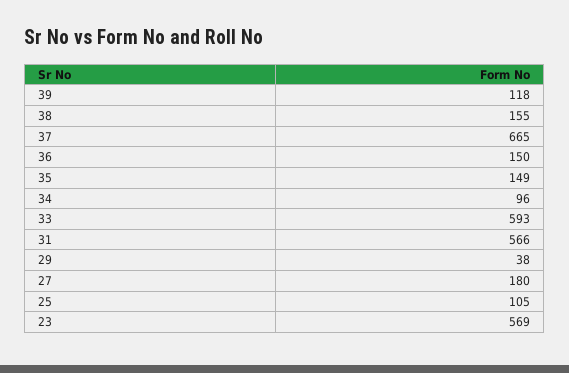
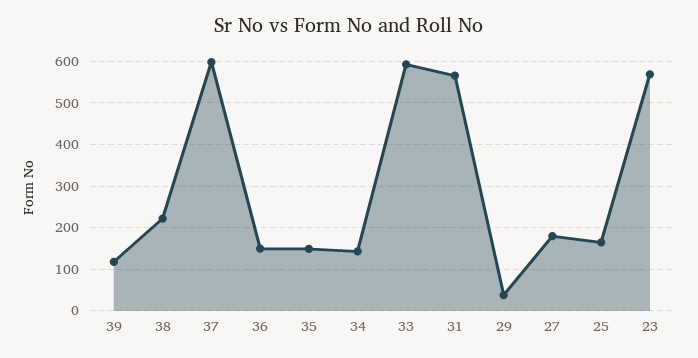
  {
    "39": 118,
-   "38": 155,
+   "38": 220,
-   "37": 665,
+   "37": 600,
    "36": 150,
    "35": 149,
-   "34": 96,
+   "34": 140,
    "33": 593,
    "31": 566,
    "29": 38,
    "27": 180,
-   "25": 105,
+   "25": 160,
    "23": 569
  }

